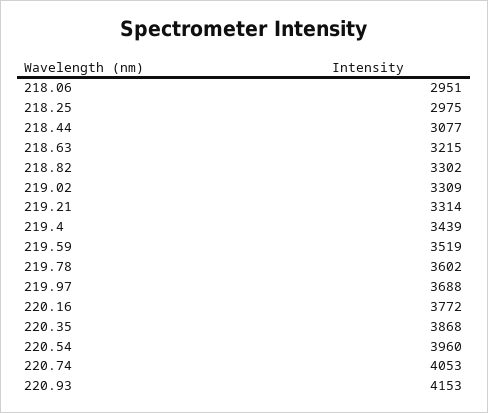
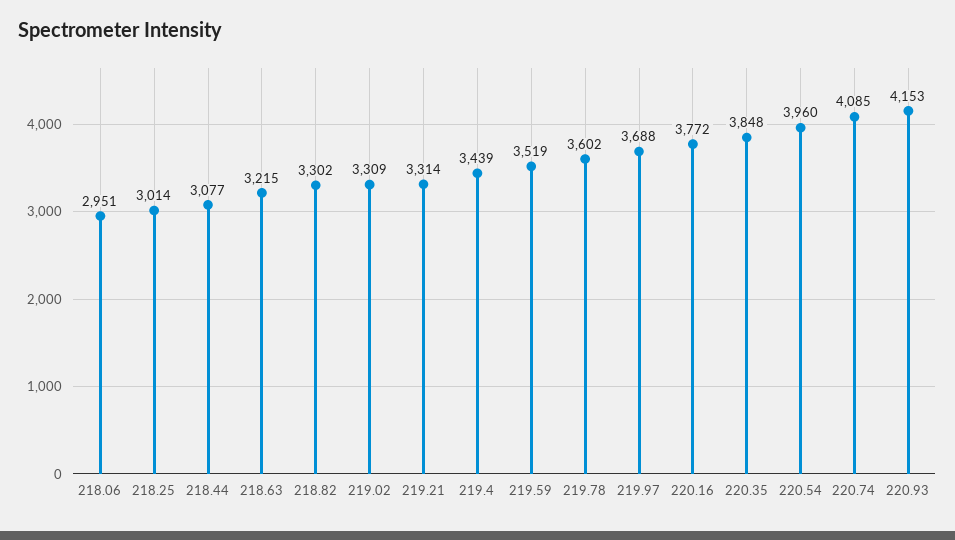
  {
    "218.06": 2951,
-   "218.25": 2975,
+   "218.25": 3014,
    "218.44": 3077,
    "218.63": 3215,
    "218.82": 3302,
    "219.02": 3309,
    "219.21": 3314,
    "219.4": 3439,
    "219.59": 3519,
    "219.78": 3602,
    "219.97": 3688,
    "220.16": 3772,
-   "220.35": 3868,
+   "220.35": 3848,
    "220.54": 3960,
-   "220.74": 4053,
+   "220.74": 4085,
    "220.93": 4153
  }

